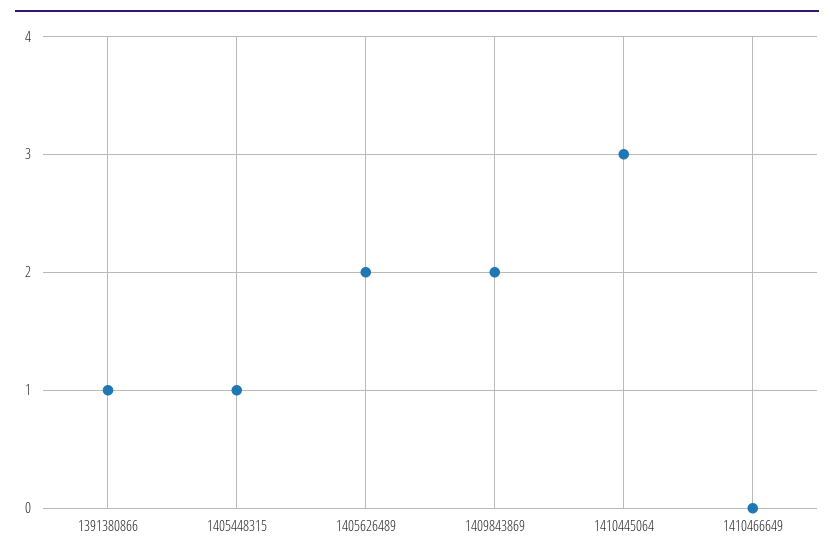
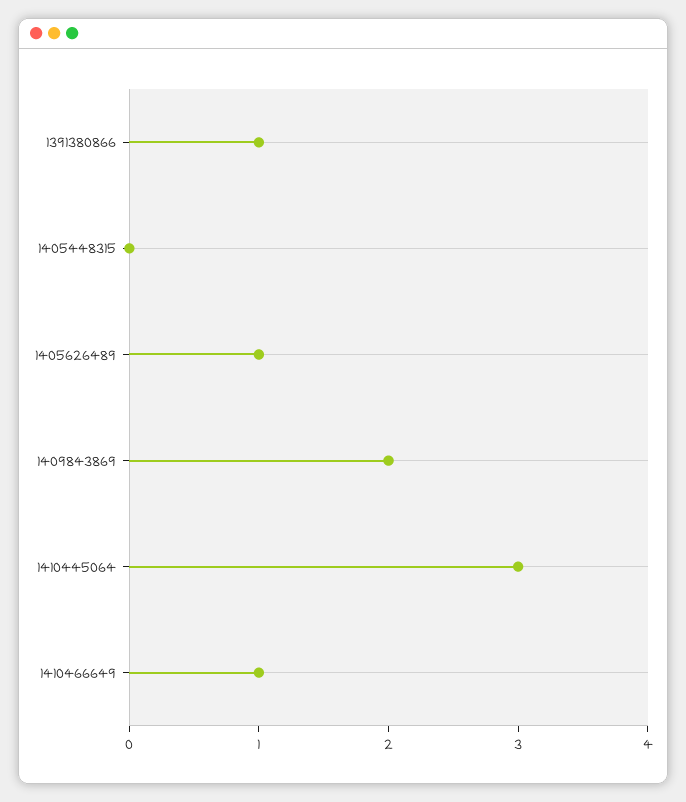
  {
    "1391380866": 1,
-   "1405448315": 1,
+   "1405448315": 0,
-   "1405626489": 2,
+   "1405626489": 1,
    "1409843869": 2,
    "1410445064": 3,
-   "1410466649": 0
+   "1410466649": 1
  }

